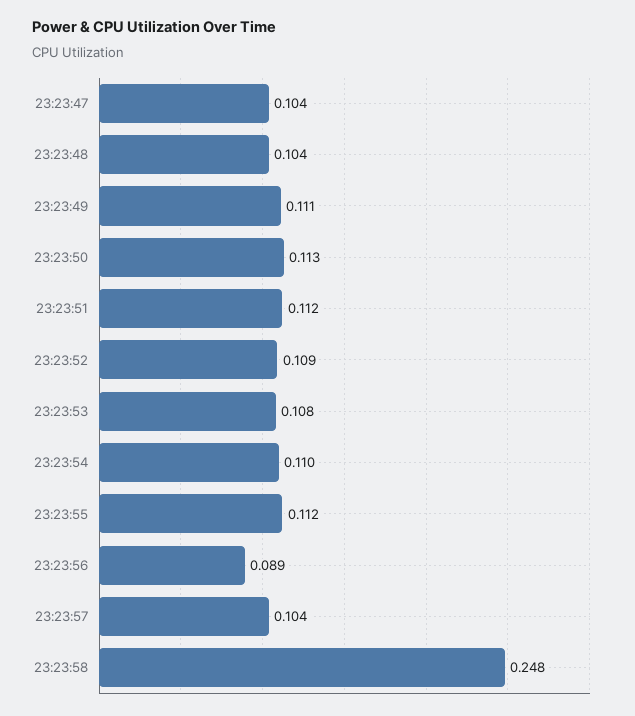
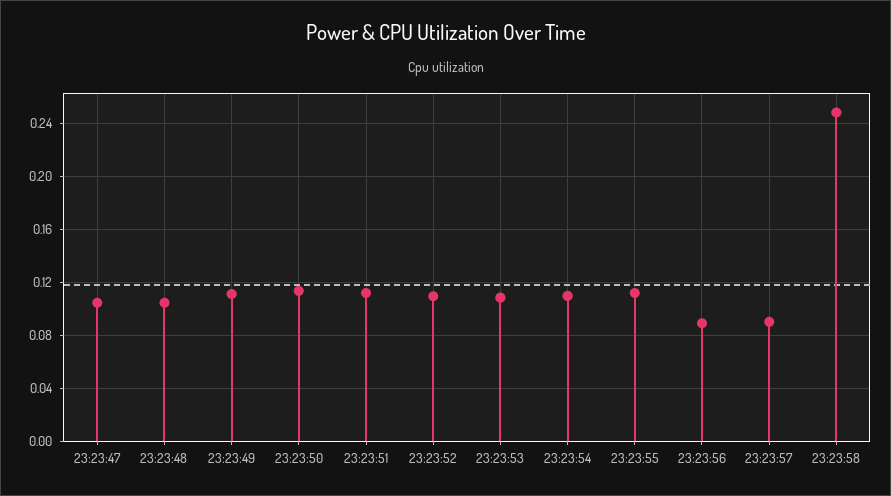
  {
    "23:23:47": 0.104,
    "23:23:48": 0.104,
    "23:23:49": 0.111,
    "23:23:50": 0.113,
    "23:23:51": 0.112,
    "23:23:52": 0.109,
    "23:23:53": 0.108,
    "23:23:54": 0.11,
    "23:23:55": 0.112,
    "23:23:56": 0.089,
-   "23:23:57": 0.104,
+   "23:23:57": 0.09,
    "23:23:58": 0.248
  }

